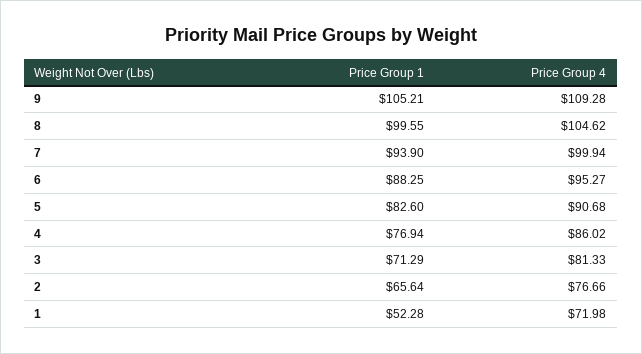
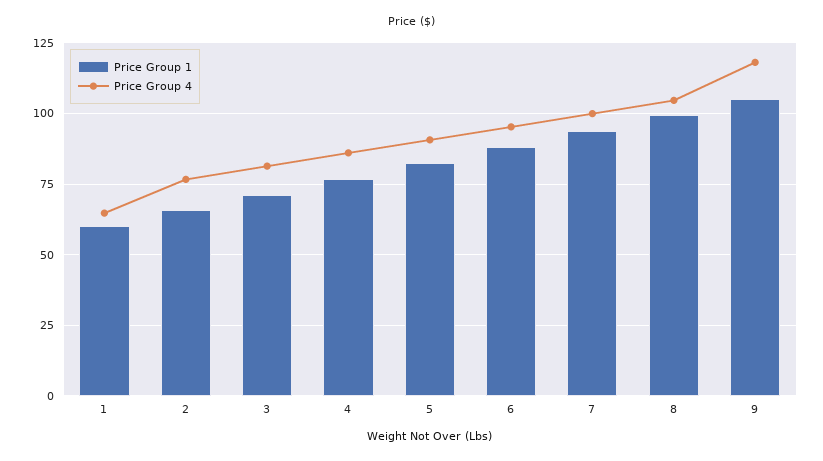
  {
    "Price Group 1": {
      "9": 105.21,
      "8": 99.55,
      "7": 93.9,
      "6": 88.25,
      "5": 82.6,
      "4": 76.94,
      "3": 71.29,
      "2": 65.64,
-     "1": 52.28
+     "1": 60
    },
    "Price Group 4": {
-     "9": 109.28,
+     "9": 117.5,
      "8": 104.62,
      "7": 99.94,
      "6": 95.27,
      "5": 90.68,
      "4": 86.02,
      "3": 81.33,
      "2": 76.66,
-     "1": 71.98
+     "1": 65
    }
  }

